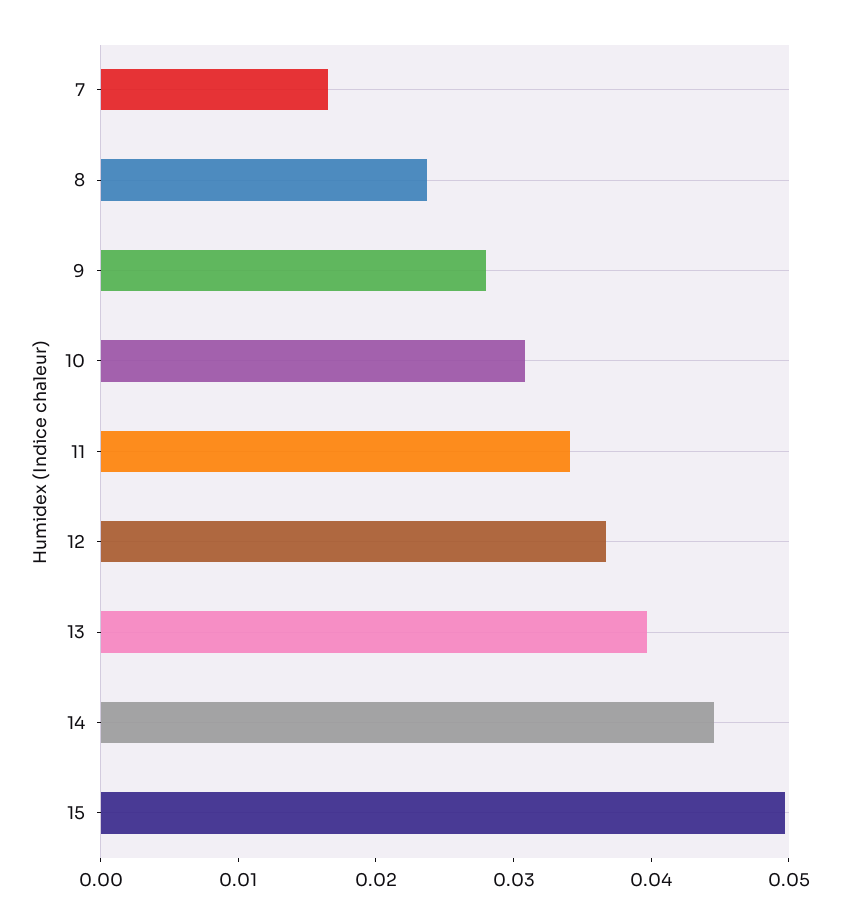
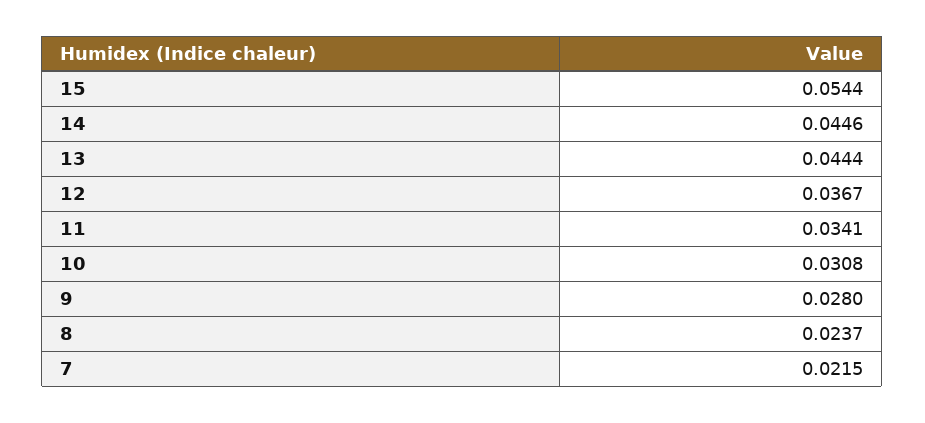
  {
-   "7": 0.016,
+   "7": 0.0215,
    "8": 0.0237,
    "9": 0.028,
    "10": 0.0308,
    "11": 0.0341,
    "12": 0.0367,
-   "13": 0.04,
+   "13": 0.0444,
    "14": 0.0446,
-   "15": 0.05
+   "15": 0.0544
  }

